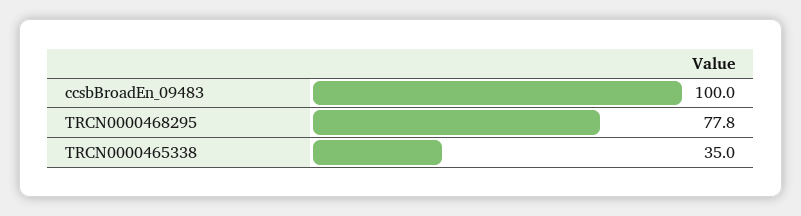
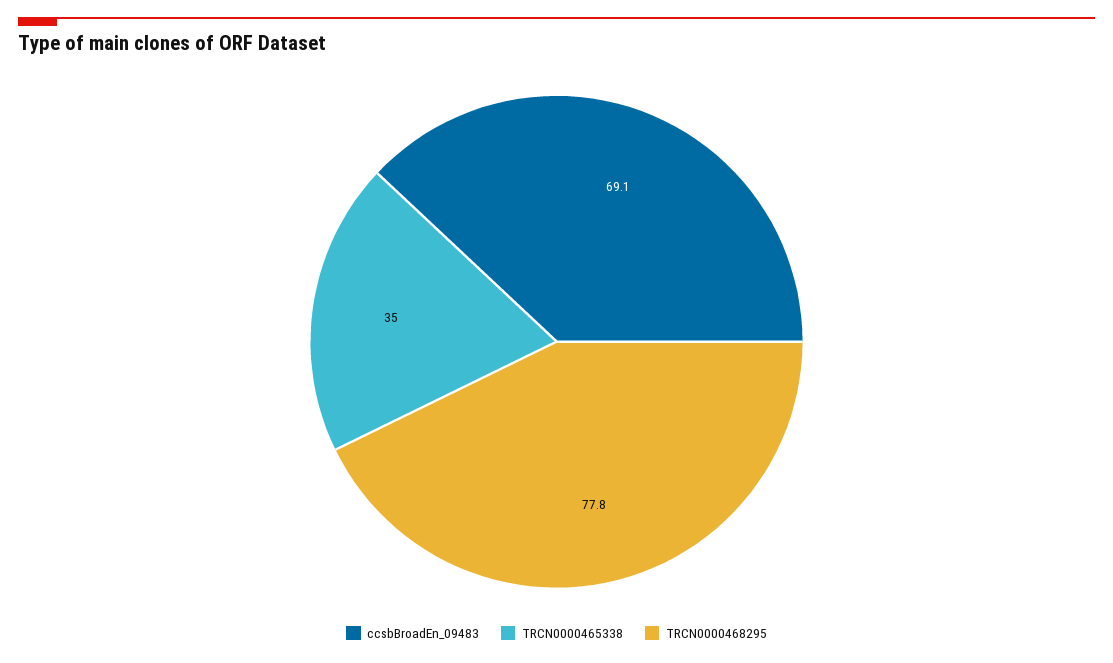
  {
-   "ccsbBroadEn_09483": 100,
+   "ccsbBroadEn_09483": 69.1,
    "TRCN0000468295": 77.8,
    "TRCN0000465338": 35
  }

